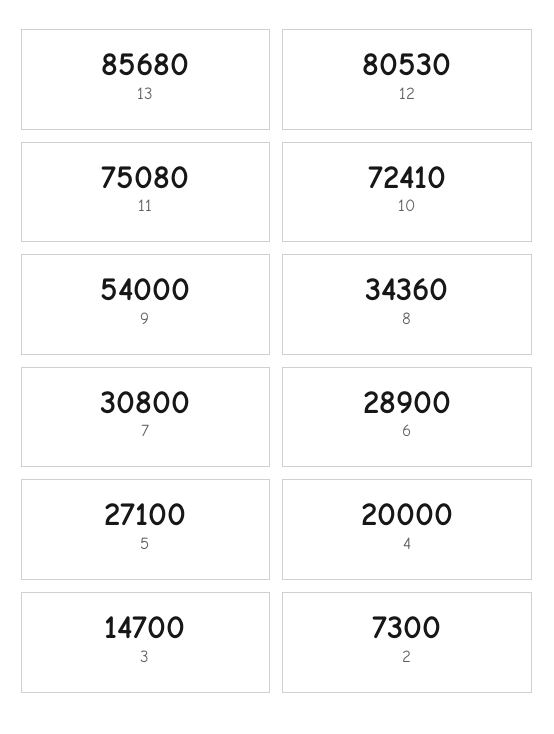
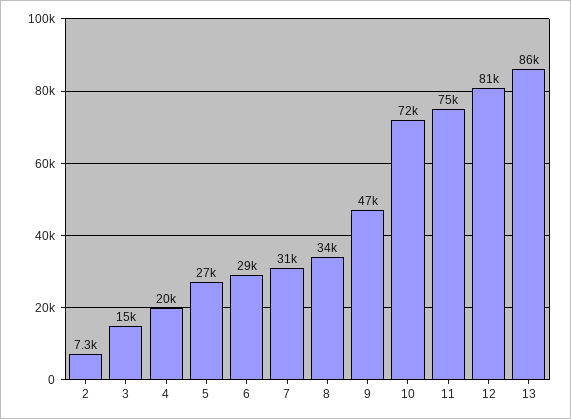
  {
    "13": 85680,
    "12": 80530,
    "11": 75080,
    "10": 72410,
-   "9": 54000,
+   "9": 47000,
    "8": 34360,
    "7": 30800,
    "6": 28900,
    "5": 27100,
    "4": 20000,
    "3": 14700,
    "2": 7300
  }

